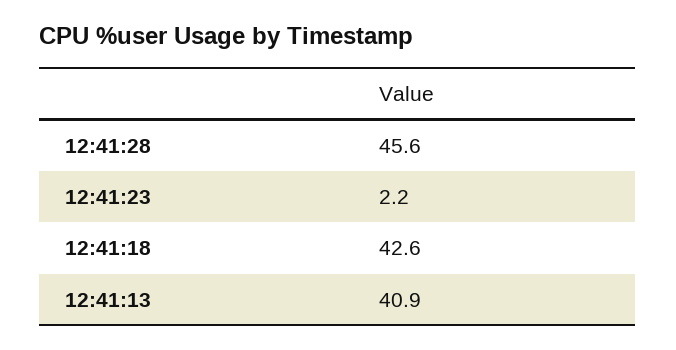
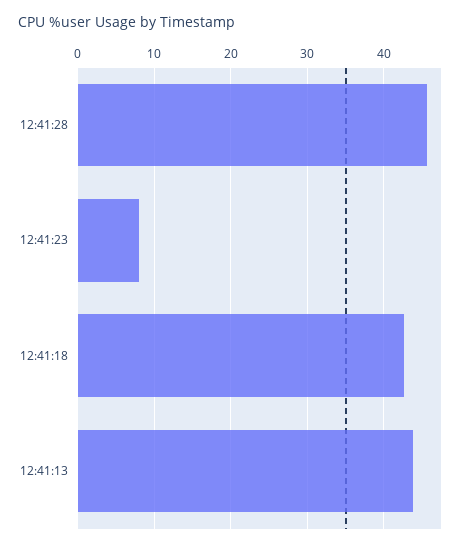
  {
    "12:41:28": 45.6,
-   "12:41:23": 2.2,
+   "12:41:23": 8,
    "12:41:18": 42.6,
-   "12:41:13": 40.9
+   "12:41:13": 44
  }

